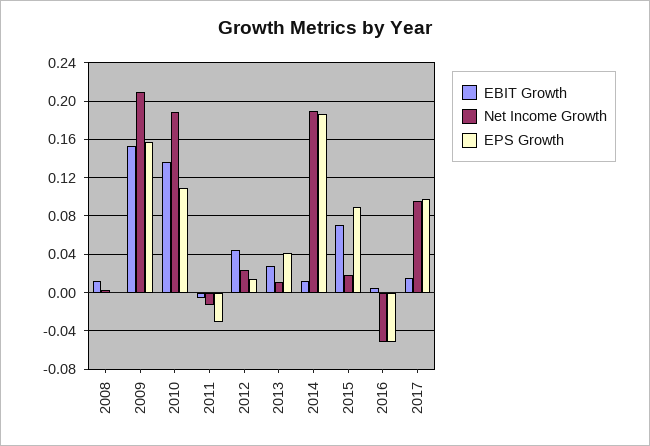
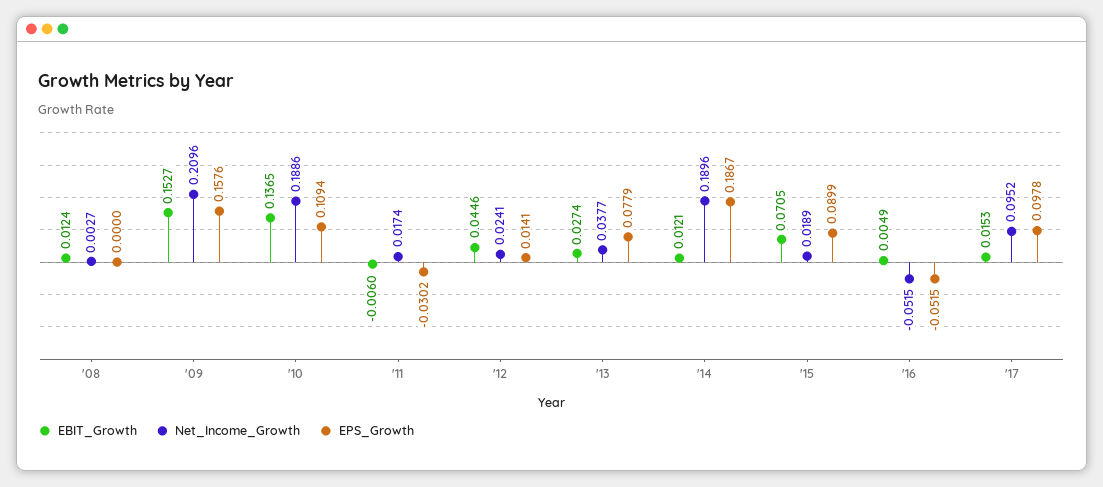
  {
    "EBIT Growth": {
      "2008": 0.0124,
      "2009": 0.1527,
      "2010": 0.1365,
      "2011": -0.006,
      "2012": 0.0446,
      "2013": 0.0274,
      "2014": 0.0121,
      "2015": 0.0705,
      "2016": 0.0049,
      "2017": 0.0153
    },
    "Net Income Growth": {
      "2008": 0.0027,
      "2009": 0.2096,
      "2010": 0.1886,
-     "2011": -0.01,
+     "2011": 0.0174,
      "2012": 0.0241,
-     "2013": 0.01,
+     "2013": 0.0377,
      "2014": 0.1896,
      "2015": 0.0189,
      "2016": -0.0515,
      "2017": 0.0952
    },
    "EPS Growth": {
      "2008": 0,
      "2009": 0.1576,
      "2010": 0.1094,
      "2011": -0.0302,
      "2012": 0.0141,
-     "2013": 0.04,
+     "2013": 0.0779,
      "2014": 0.1867,
      "2015": 0.0899,
      "2016": -0.0515,
      "2017": 0.0978
    }
  }

